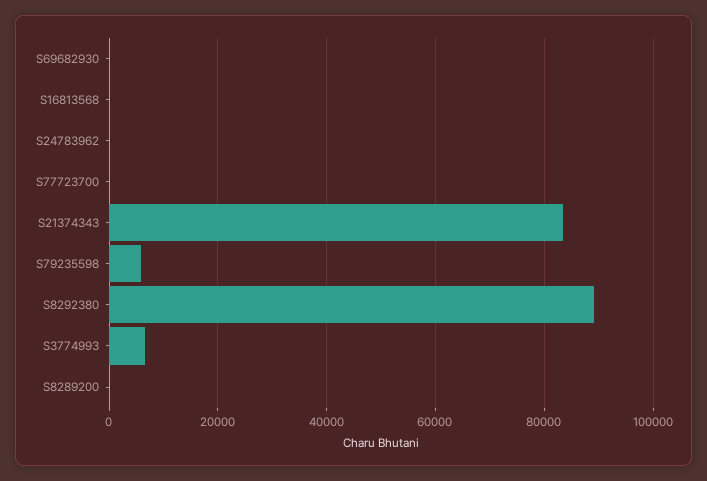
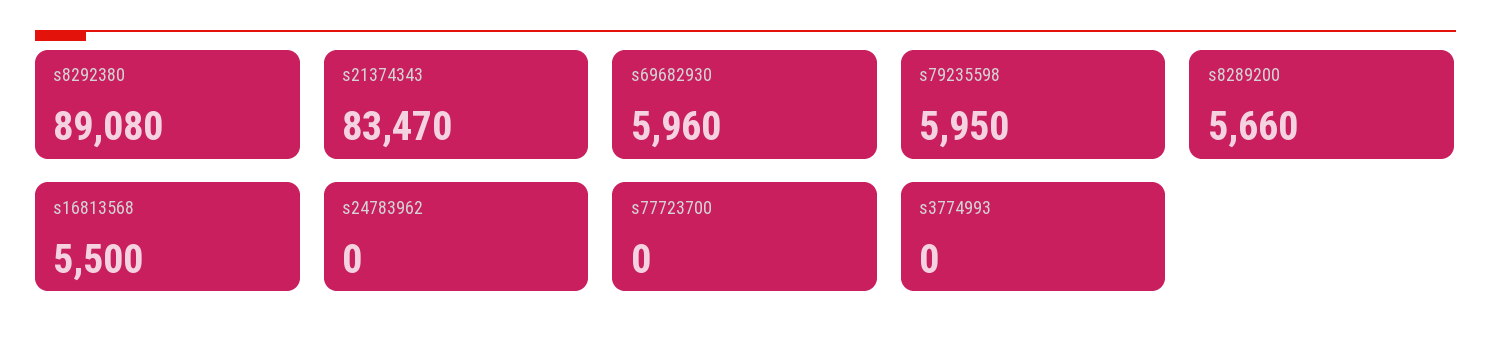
  {
-   "S69682930": 0,
+   "S69682930": 5960,
-   "S16813568": 0,
+   "S16813568": 5500,
    "S24783962": 0,
    "S77723700": 0,
    "S21374343": 83470,
    "S79235598": 5950,
    "S8292380": 89080,
-   "S3774993": 6000,
+   "S3774993": 0,
-   "S8289200": 0
+   "S8289200": 5660
  }

